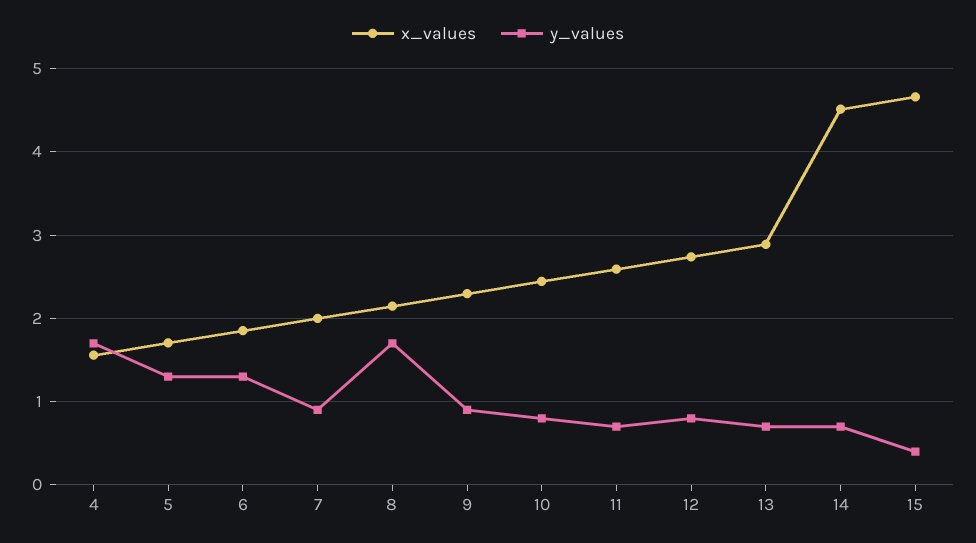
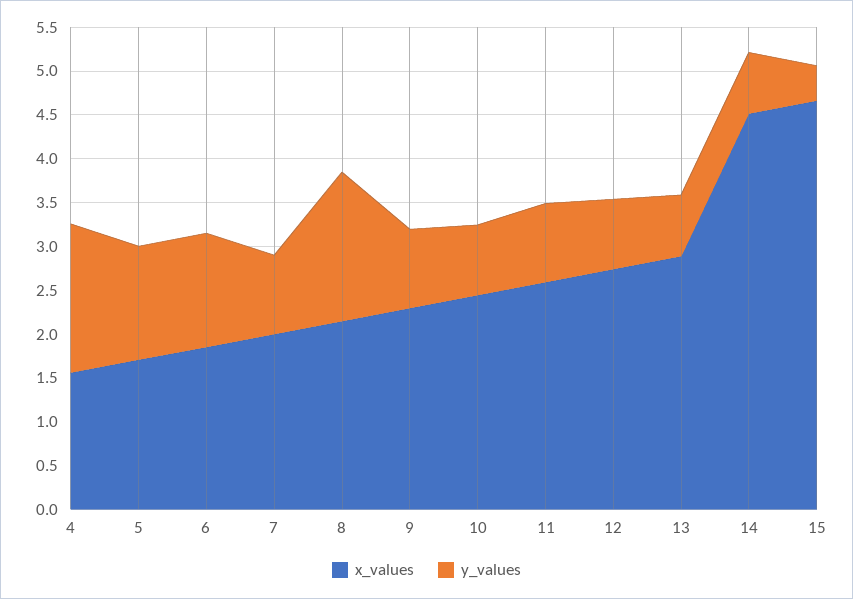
  {
    "x_values": {
      "4": 1.6,
      "5": 1.7,
      "6": 1.9,
      "7": 2,
      "8": 2.1,
      "9": 2.3,
      "10": 2.4,
      "11": 2.6,
      "12": 2.7,
      "13": 2.9,
      "14": 4.5,
      "15": 4.7
    },
    "y_values": {
      "4": 1.7,
      "5": 1.3,
      "6": 1.3,
      "7": 0.9,
      "8": 1.7,
      "9": 0.9,
      "10": 0.8,
-     "11": 0.7,
+     "11": 0.9,
      "12": 0.8,
      "13": 0.7,
      "14": 0.7,
      "15": 0.4
    }
  }

